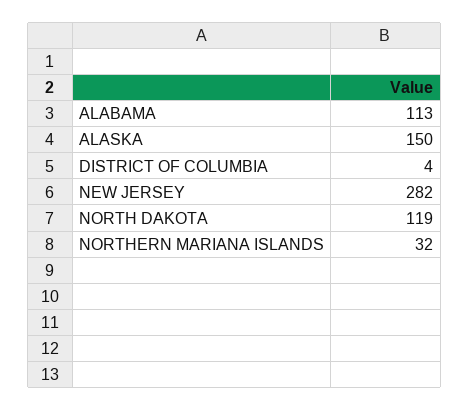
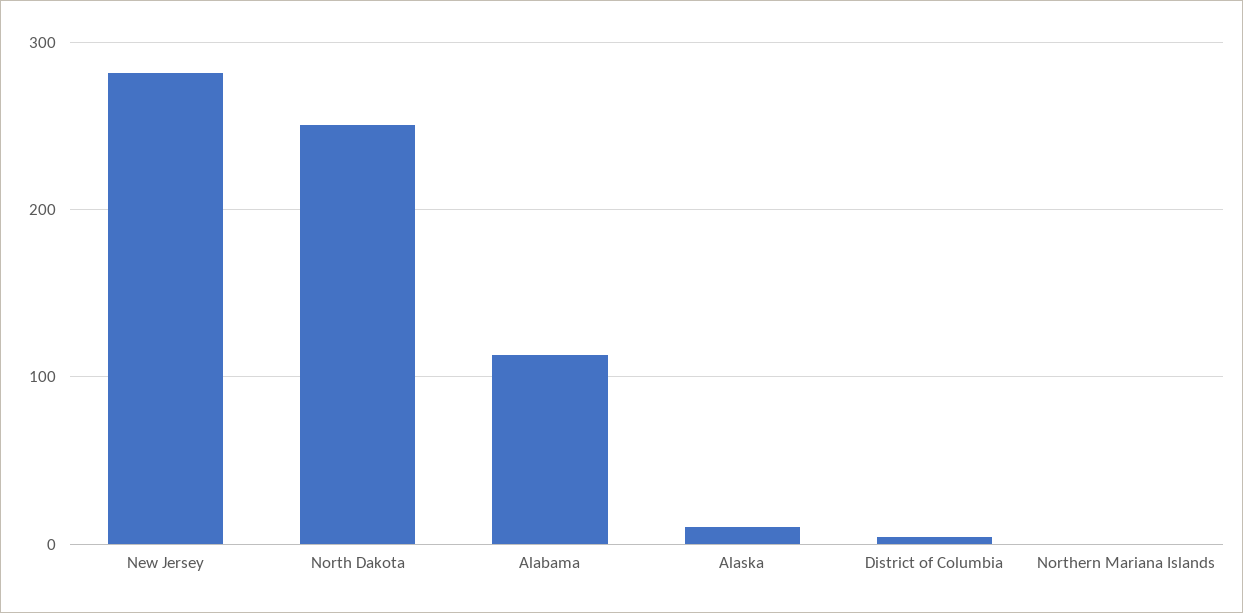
  {
    "ALABAMA": 113,
-   "ALASKA": 150,
+   "ALASKA": 10,
    "DISTRICT OF COLUMBIA": 4,
    "NEW JERSEY": 282,
-   "NORTH DAKOTA": 119,
+   "NORTH DAKOTA": 250,
-   "NORTHERN MARIANA ISLANDS": 32
+   "NORTHERN MARIANA ISLANDS": 0
  }

